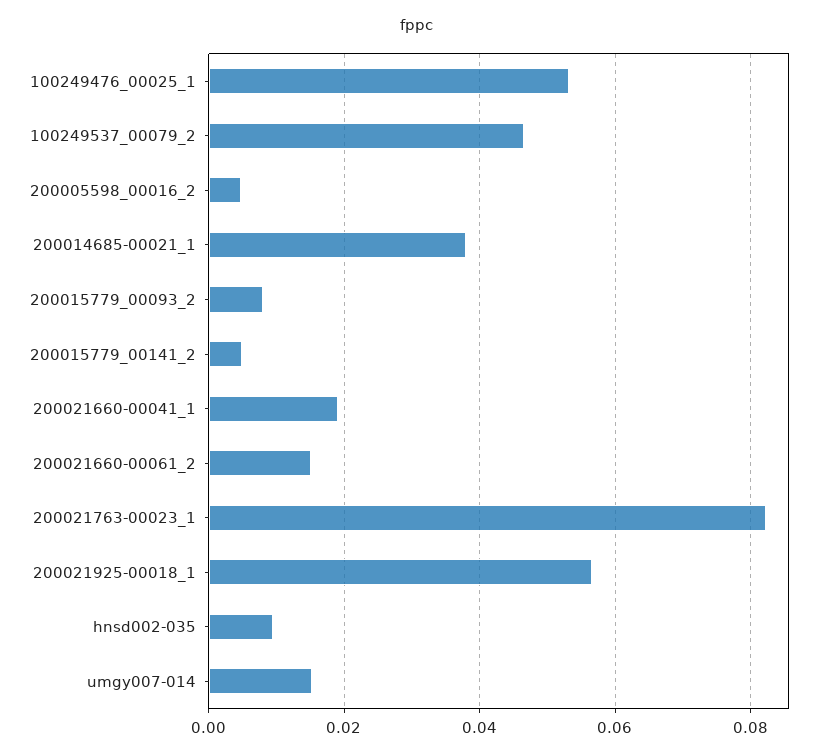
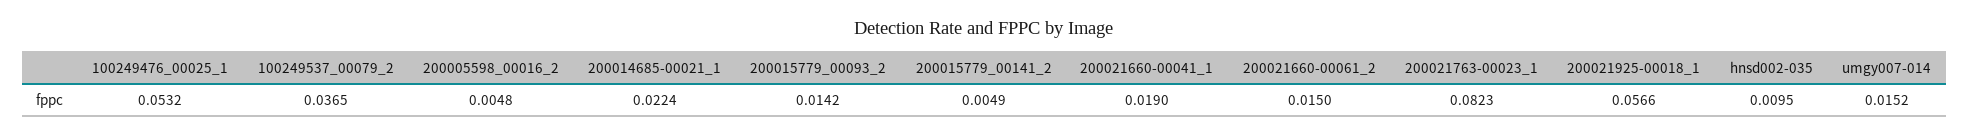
  {
    "100249476_00025_1": 0.0532,
-   "100249537_00079_2": 0.046,
+   "100249537_00079_2": 0.0365,
    "200005598_00016_2": 0.0048,
-   "200014685-00021_1": 0.038,
+   "200014685-00021_1": 0.0224,
-   "200015779_00093_2": 0.008,
+   "200015779_00093_2": 0.0142,
    "200015779_00141_2": 0.0049,
    "200021660-00041_1": 0.019,
    "200021660-00061_2": 0.015,
    "200021763-00023_1": 0.0823,
    "200021925-00018_1": 0.0566,
    "hnsd002-035": 0.0095,
    "umgy007-014": 0.0152
  }

